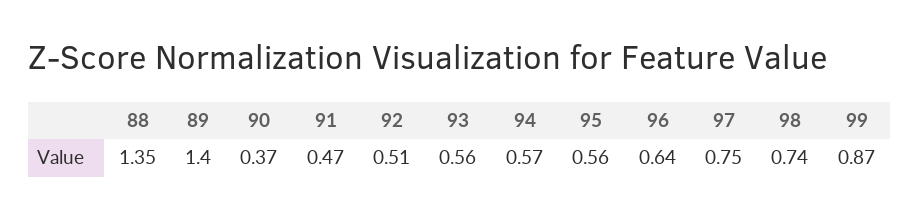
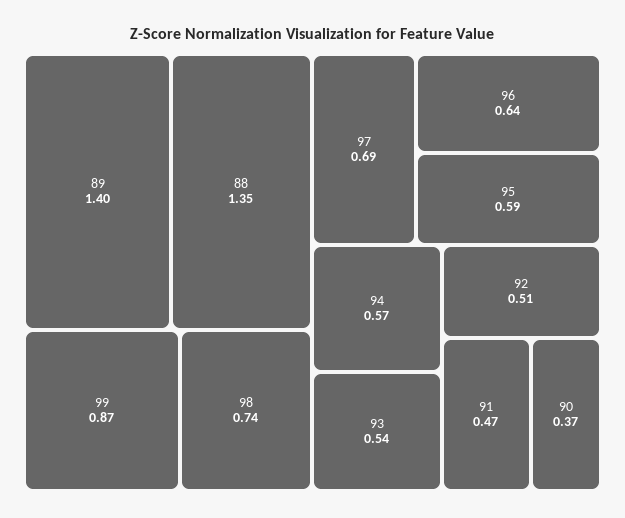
  {
    "88": 1.35,
    "89": 1.4,
    "90": 0.37,
    "91": 0.47,
    "92": 0.51,
-   "93": 0.56,
+   "93": 0.54,
    "94": 0.57,
-   "95": 0.56,
+   "95": 0.59,
    "96": 0.64,
-   "97": 0.75,
+   "97": 0.69,
    "98": 0.74,
    "99": 0.87
  }

